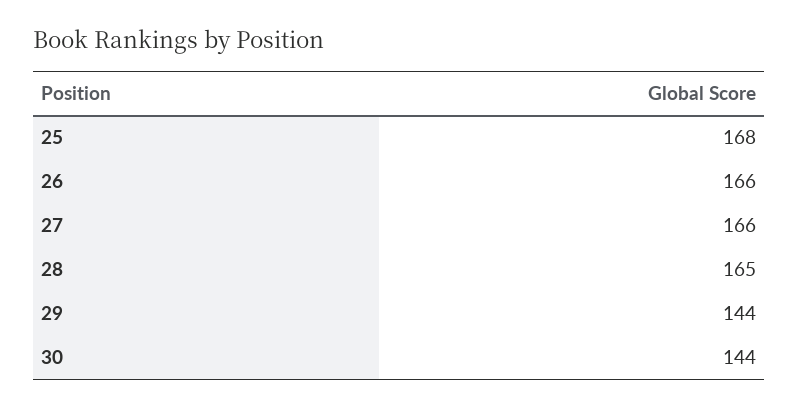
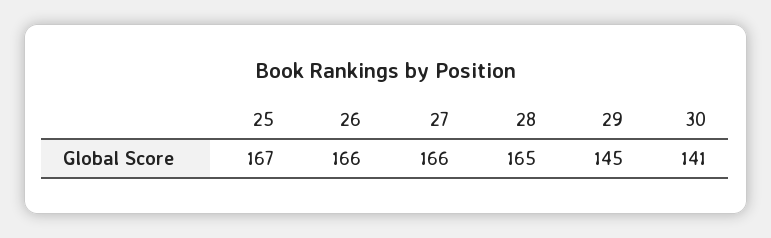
  {
-   "25": 168,
+   "25": 167,
    "26": 166,
    "27": 166,
    "28": 165,
-   "29": 144,
+   "29": 145,
-   "30": 144
+   "30": 141
  }

